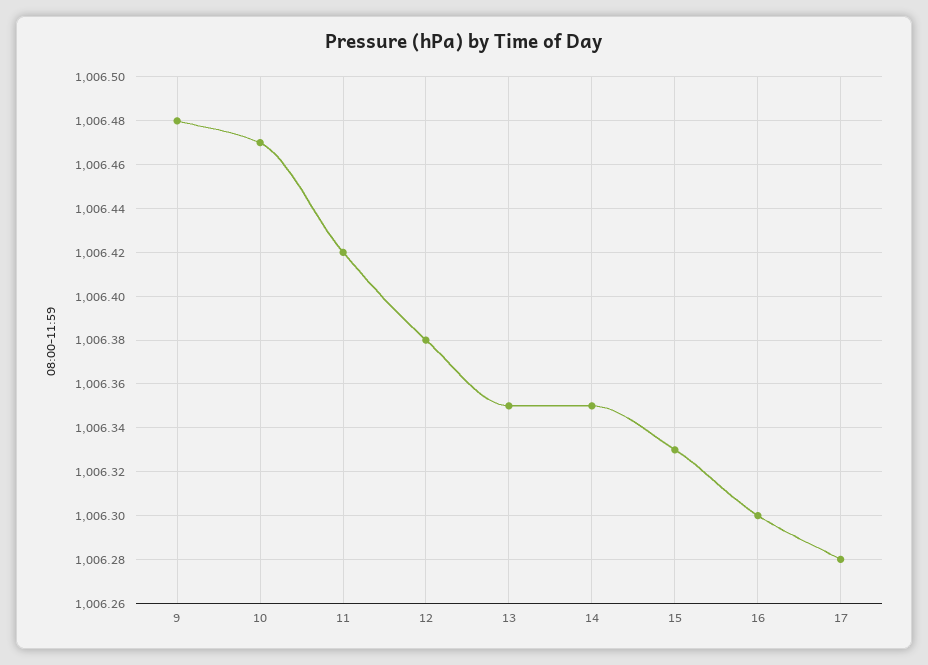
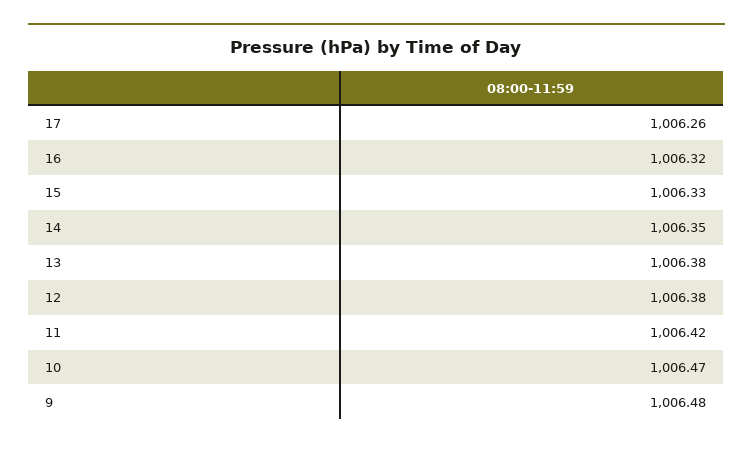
  {
    "9": 1006.48,
    "10": 1006.47,
    "11": 1006.42,
    "12": 1006.38,
-   "13": 1006.35,
+   "13": 1006.38,
    "14": 1006.35,
    "15": 1006.33,
-   "16": 1006.3,
+   "16": 1006.32,
-   "17": 1006.28
+   "17": 1006.26
  }

